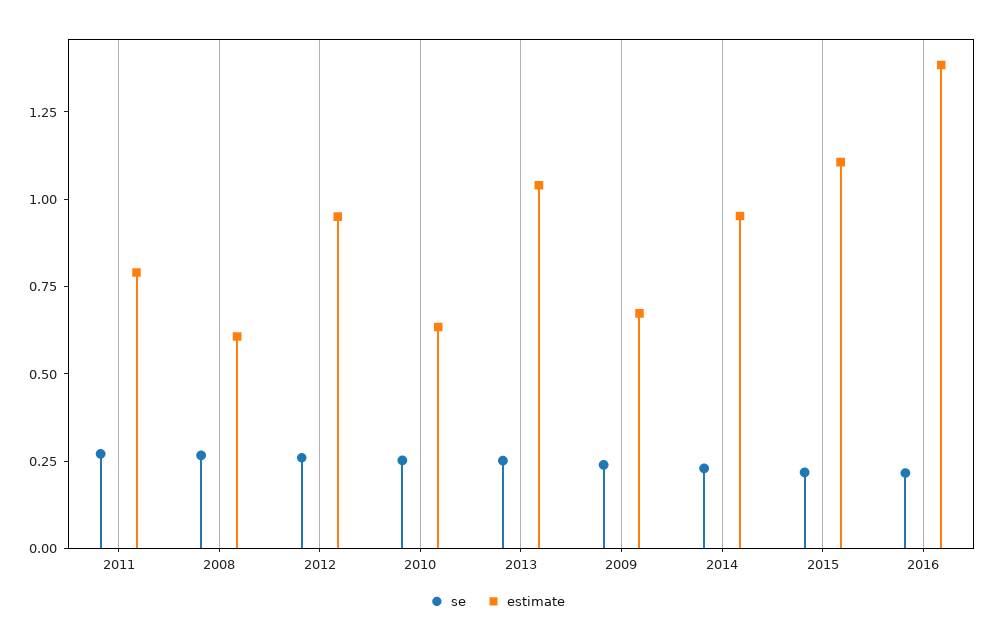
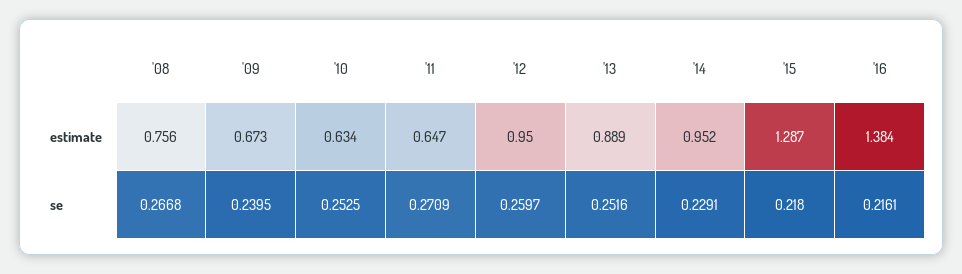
  {
    "se": {
      "2011": 0.2709,
      "2008": 0.2668,
      "2012": 0.2597,
      "2010": 0.2525,
      "2013": 0.2516,
      "2009": 0.2395,
      "2014": 0.2291,
      "2015": 0.218,
      "2016": 0.2161
    },
    "estimate": {
-     "2011": 0.8,
+     "2011": 0.647,
-     "2008": 0.6,
+     "2008": 0.756,
      "2012": 0.95,
      "2010": 0.634,
-     "2013": 1.05,
+     "2013": 0.889,
      "2009": 0.673,
      "2014": 0.952,
-     "2015": 1.1,
+     "2015": 1.287,
      "2016": 1.384
    }
  }

